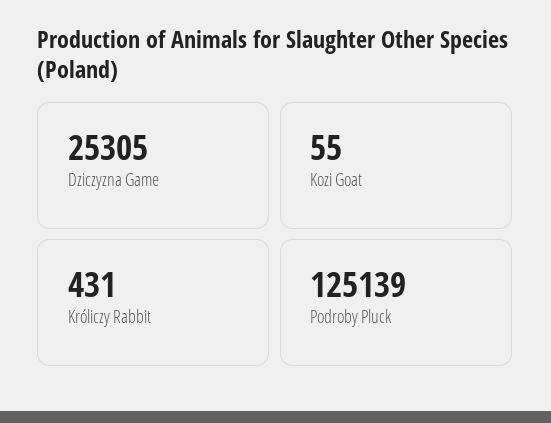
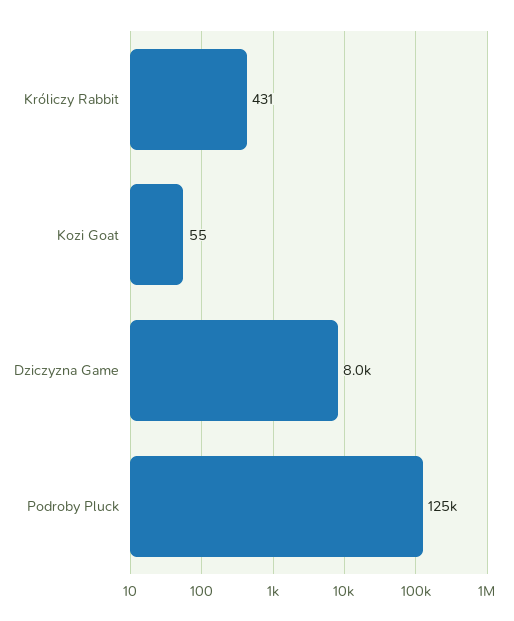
  {
-   "Dziczyzna Game": 25305,
+   "Dziczyzna Game": 8000,
    "Kozi Goat": 55,
    "Króliczy Rabbit": 431,
    "Podroby Pluck": 125139
  }

